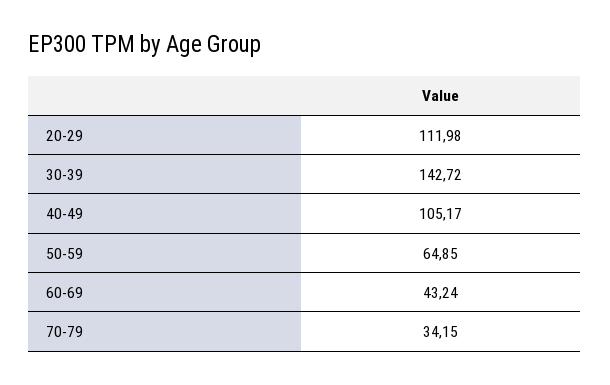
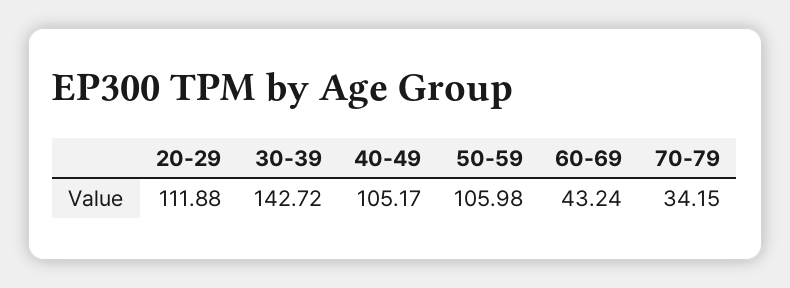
  {
-   "20-29": 111.98,
+   "20-29": 111.88,
    "30-39": 142.72,
    "40-49": 105.17,
-   "50-59": 64.85,
+   "50-59": 105.98,
    "60-69": 43.24,
    "70-79": 34.15
  }

